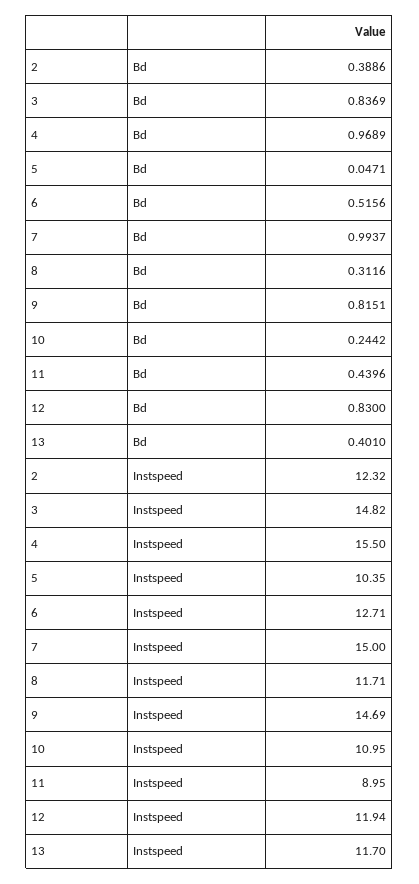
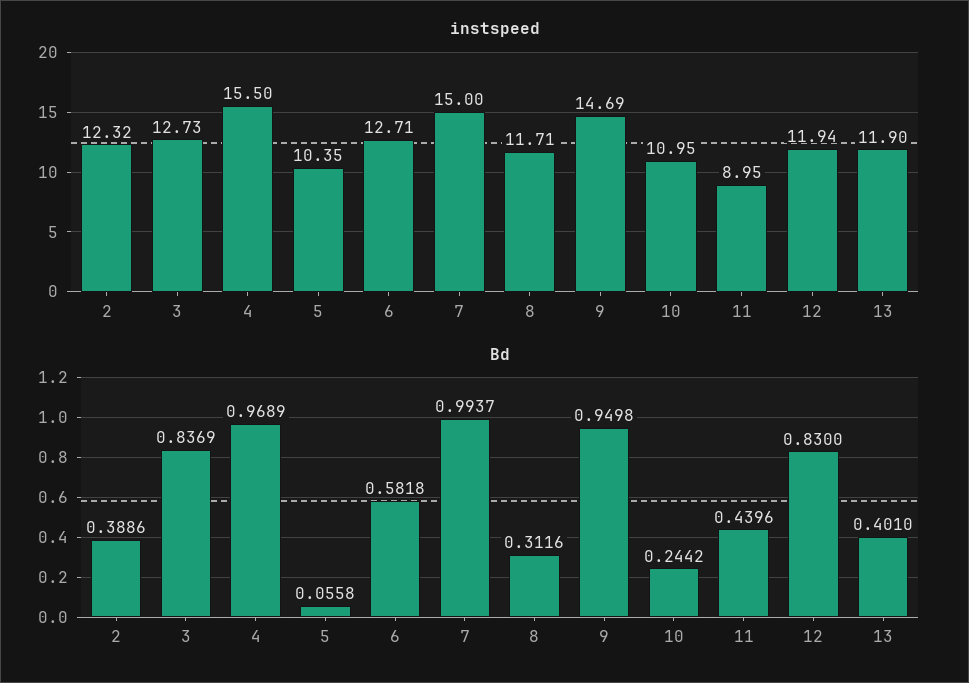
  {
    "Bd": {
      "2": 0.3886,
      "3": 0.8369,
      "4": 0.9689,
-     "5": 0.0471,
+     "5": 0.0558,
-     "6": 0.5156,
+     "6": 0.5818,
      "7": 0.9937,
      "8": 0.3116,
-     "9": 0.8151,
+     "9": 0.9498,
      "10": 0.2442,
      "11": 0.4396,
      "12": 0.83,
      "13": 0.401
    },
    "Instspeed": {
      "2": 12.32,
-     "3": 14.82,
+     "3": 12.73,
      "4": 15.5,
      "5": 10.35,
      "6": 12.71,
      "7": 15,
      "8": 11.71,
      "9": 14.69,
      "10": 10.95,
      "11": 8.95,
      "12": 11.94,
-     "13": 11.7
+     "13": 11.9
    }
  }

